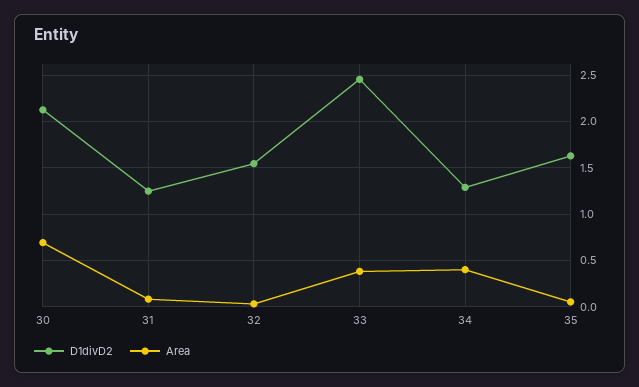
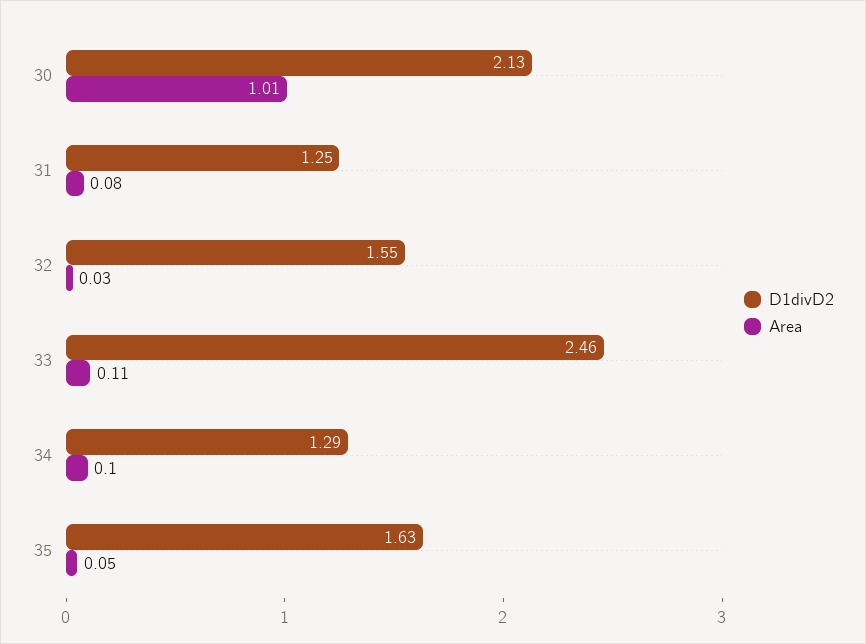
  {
    "D1divD2": {
      "30": 2.13,
      "31": 1.25,
      "32": 1.55,
      "33": 2.46,
      "34": 1.29,
      "35": 1.63
    },
    "Area": {
-     "30": 0.7,
+     "30": 1.01,
      "31": 0.08,
      "32": 0.03,
-     "33": 0.4,
+     "33": 0.11,
-     "34": 0.4,
+     "34": 0.1,
      "35": 0.05
    }
  }

